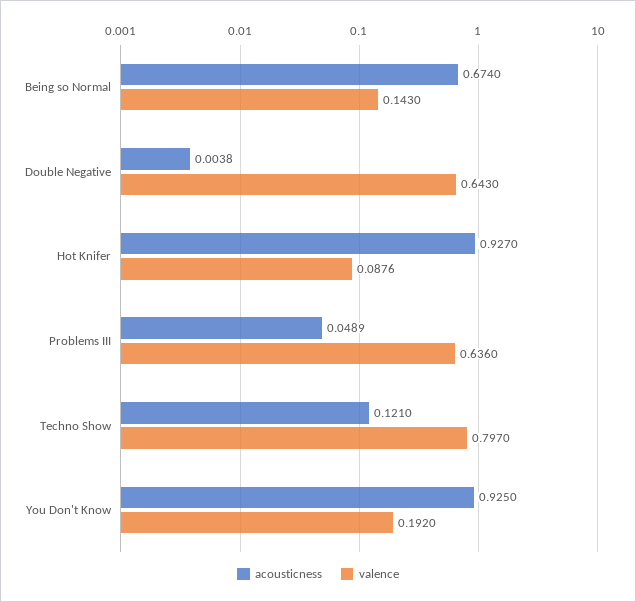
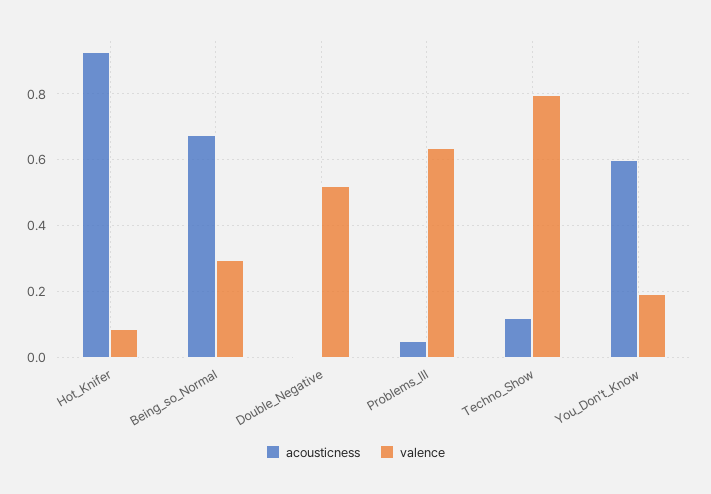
  {
    "acousticness": {
      "Being so Normal": 0.674,
      "Double Negative": 0.0038,
      "Hot Knifer": 0.927,
      "Problems III": 0.0489,
      "Techno Show": 0.121,
-     "You Don't Know": 0.925
+     "You Don't Know": 0.6
    },
    "valence": {
-     "Being so Normal": 0.143,
+     "Being so Normal": 0.3,
-     "Double Negative": 0.643,
+     "Double Negative": 0.52,
      "Hot Knifer": 0.0876,
      "Problems III": 0.636,
      "Techno Show": 0.797,
      "You Don't Know": 0.192
    }
  }

